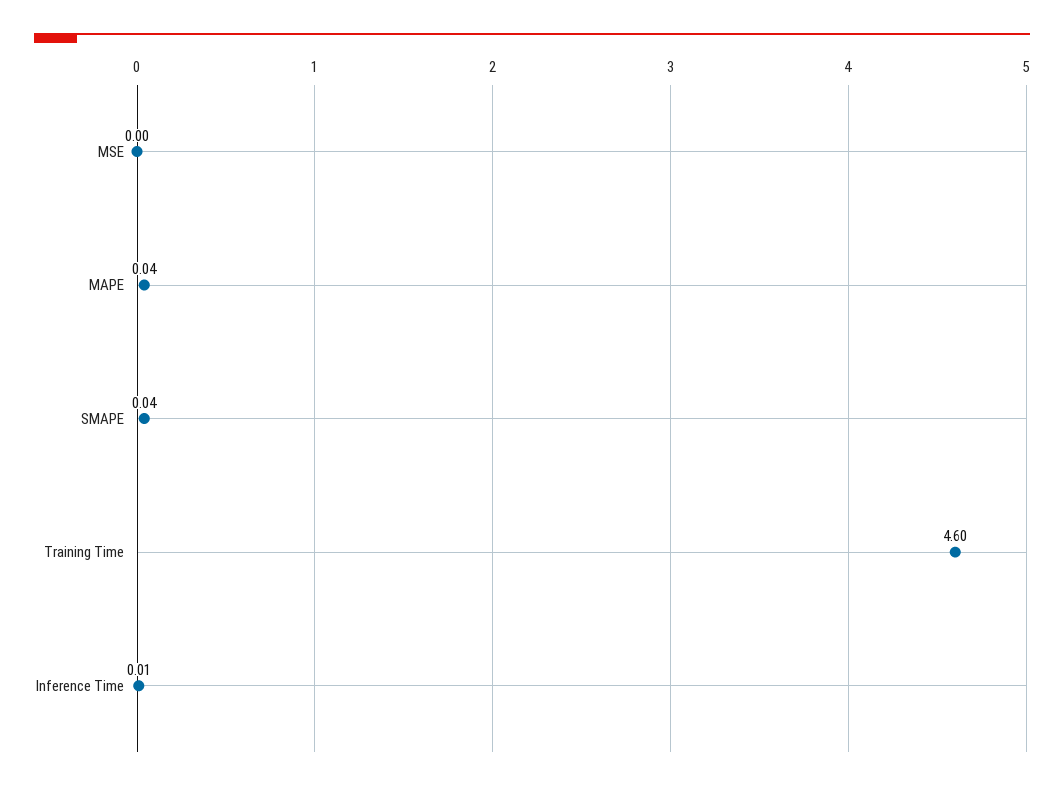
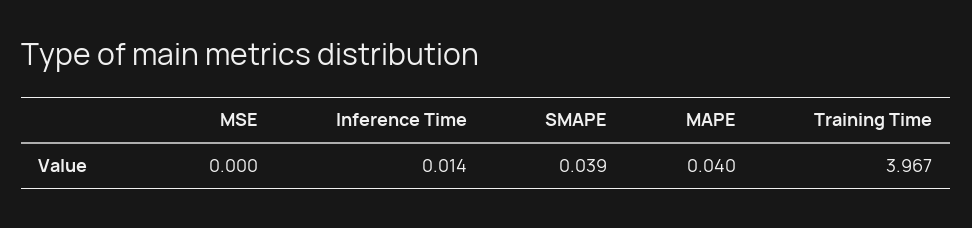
  {
    "MSE": 0,
    "MAPE": 0.04,
    "SMAPE": 0.039,
-   "Training Time": 4.6,
+   "Training Time": 3.967,
    "Inference Time": 0.014
  }

